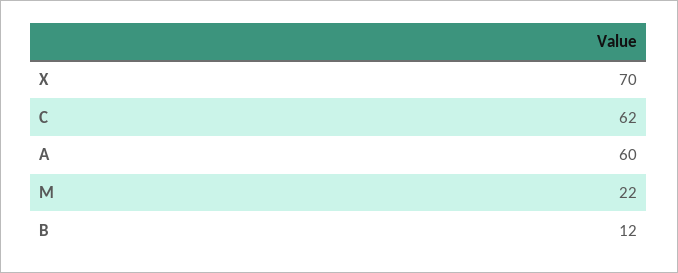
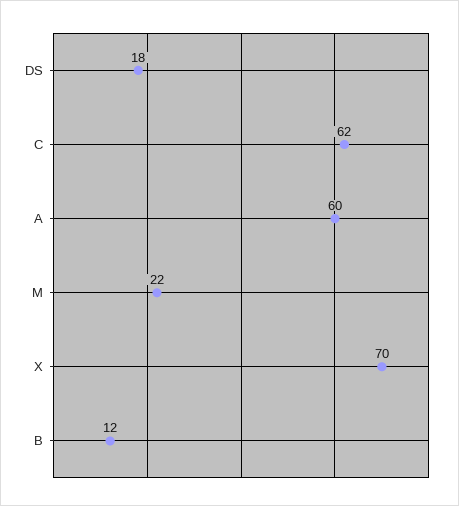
  {
    "X": 70,
    "C": 62,
    "A": 60,
    "M": 22,
-   "B": 12
+   "B": 12,
+   "DS": 18
  }

